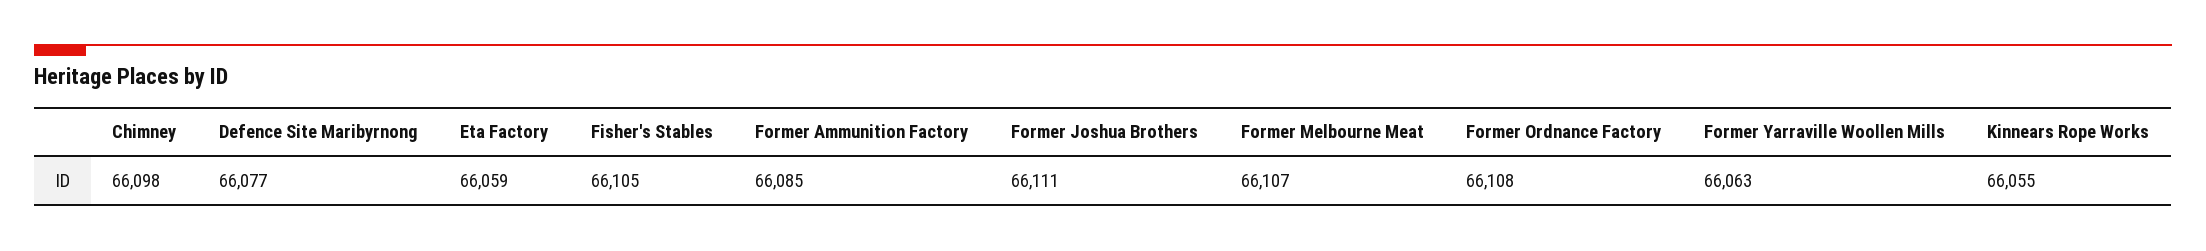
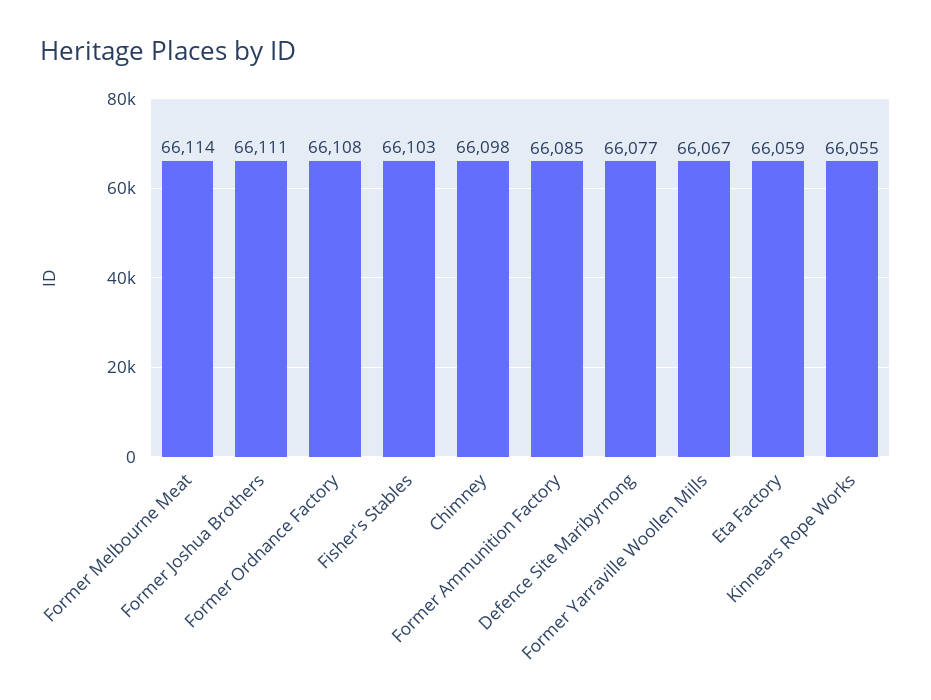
  {
    "Chimney": 66098,
    "Defence Site Maribyrnong": 66077,
    "Eta Factory": 66059,
-   "Fisher's Stables": 66105,
+   "Fisher's Stables": 66103,
    "Former Ammunition Factory": 66085,
    "Former Joshua Brothers": 66111,
-   "Former Melbourne Meat": 66107,
+   "Former Melbourne Meat": 66114,
    "Former Ordnance Factory": 66108,
-   "Former Yarraville Woollen Mills": 66063,
+   "Former Yarraville Woollen Mills": 66067,
    "Kinnears Rope Works": 66055
  }

